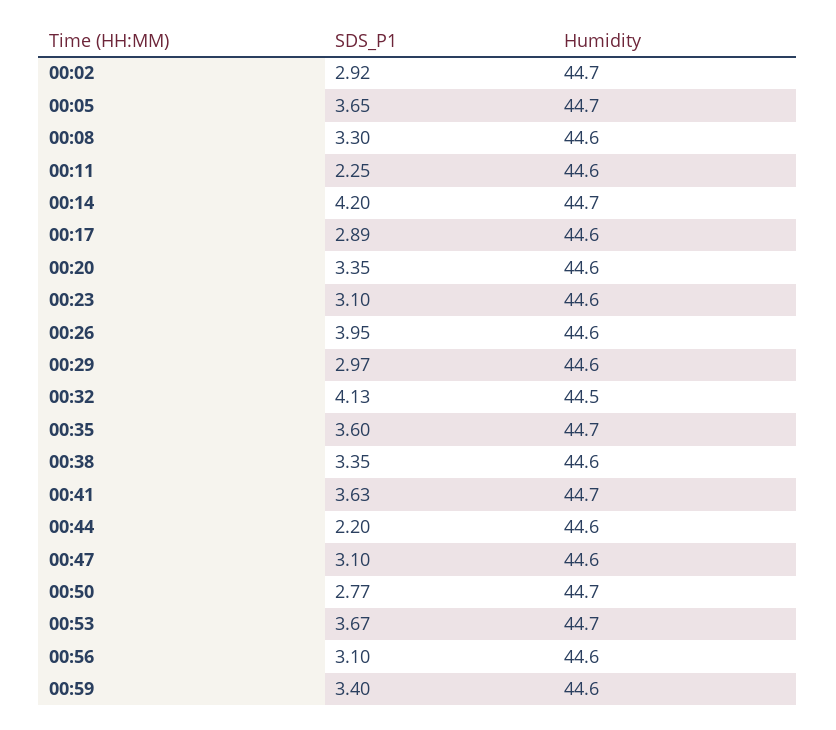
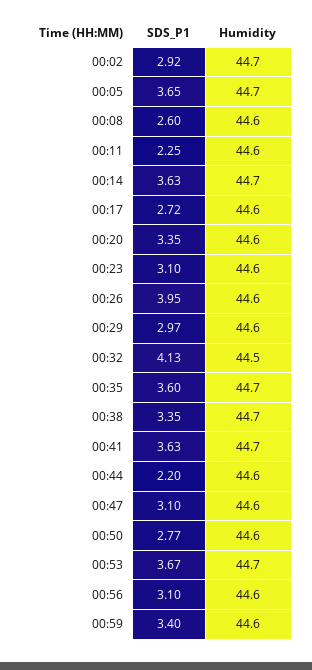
  {
    "SDS_P1": {
      "00:02": 2.92,
      "00:05": 3.65,
-     "00:08": 3.3,
+     "00:08": 2.6,
      "00:11": 2.25,
-     "00:14": 4.2,
+     "00:14": 3.63,
-     "00:17": 2.89,
+     "00:17": 2.72,
      "00:20": 3.35,
      "00:23": 3.1,
      "00:26": 3.95,
      "00:29": 2.97,
      "00:32": 4.13,
      "00:35": 3.6,
      "00:38": 3.35,
      "00:41": 3.63,
      "00:44": 2.2,
      "00:47": 3.1,
      "00:50": 2.77,
      "00:53": 3.67,
      "00:56": 3.1,
      "00:59": 3.4
    },
    "Humidity": {
      "00:02": 44.7,
      "00:05": 44.7,
      "00:08": 44.6,
      "00:11": 44.6,
      "00:14": 44.7,
      "00:17": 44.6,
      "00:20": 44.6,
      "00:23": 44.6,
      "00:26": 44.6,
      "00:29": 44.6,
      "00:32": 44.5,
      "00:35": 44.7,
-     "00:38": 44.6,
+     "00:38": 44.7,
      "00:41": 44.7,
      "00:44": 44.6,
      "00:47": 44.6,
-     "00:50": 44.7,
+     "00:50": 44.6,
      "00:53": 44.7,
      "00:56": 44.6,
      "00:59": 44.6
    }
  }

